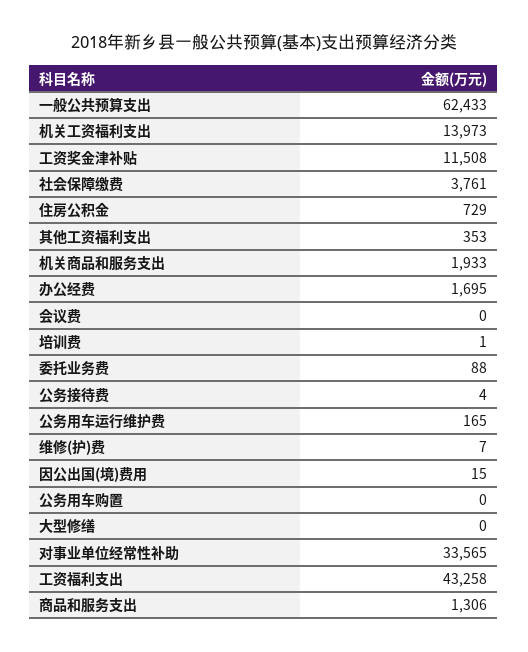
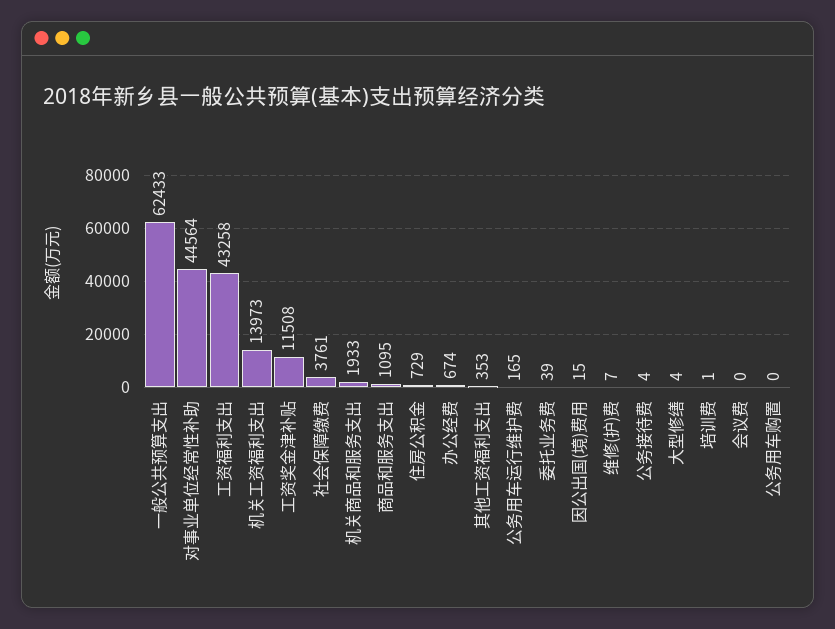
  {
    "一般公共预算支出": 62433,
    "机关工资福利支出": 13973,
    "工资奖金津补贴": 11508,
    "社会保障缴费": 3761,
    "住房公积金": 729,
    "其他工资福利支出": 353,
    "机关商品和服务支出": 1933,
-   "办公经费": 1695,
+   "办公经费": 674,
    "会议费": 0,
    "培训费": 1,
-   "委托业务费": 88,
+   "委托业务费": 39,
    "公务接待费": 4,
    "公务用车运行维护费": 165,
    "维修(护)费": 7,
    "因公出国(境)费用": 15,
    "公务用车购置": 0,
-   "大型修缮": 0,
+   "大型修缮": 4,
-   "对事业单位经常性补助": 33565,
+   "对事业单位经常性补助": 44564,
    "工资福利支出": 43258,
-   "商品和服务支出": 1306
+   "商品和服务支出": 1095
  }

